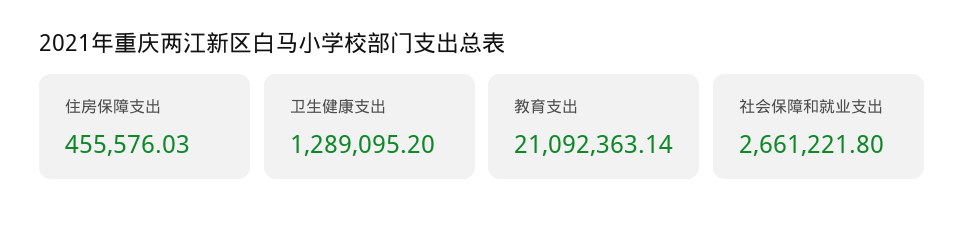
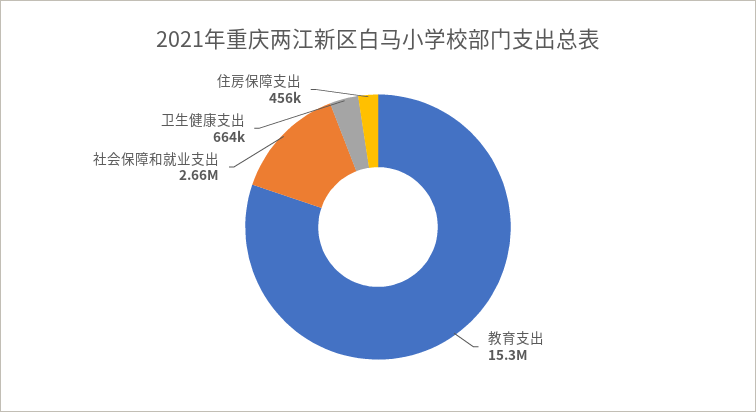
  {
    "住房保障支出": 455576.03,
-   "卫生健康支出": 1289095.2,
+   "卫生健康支出": 664000,
-   "教育支出": 21092363.14,
+   "教育支出": 15300000,
    "社会保障和就业支出": 2661221.8
  }

